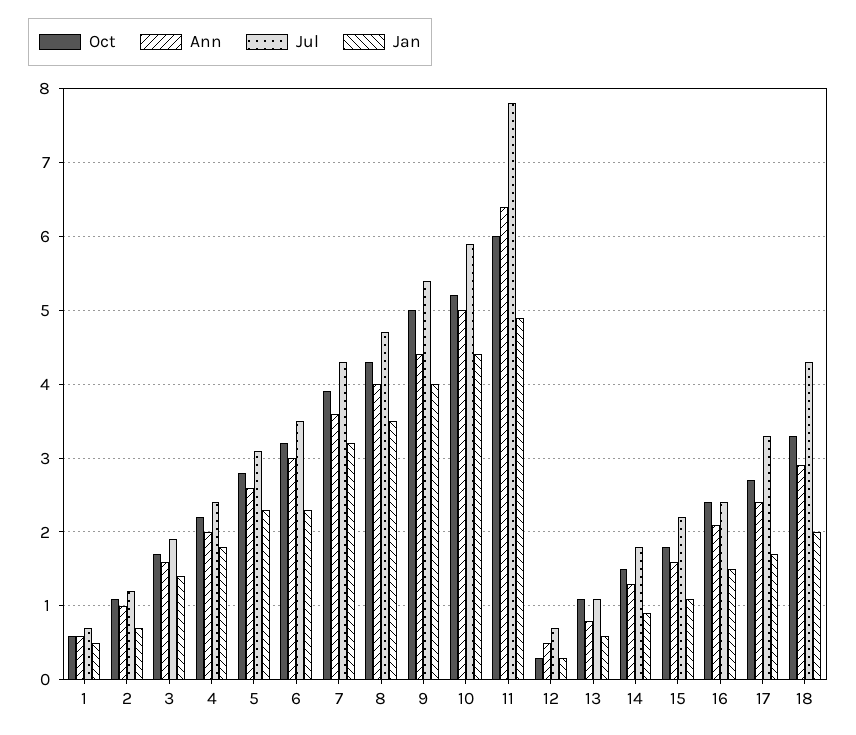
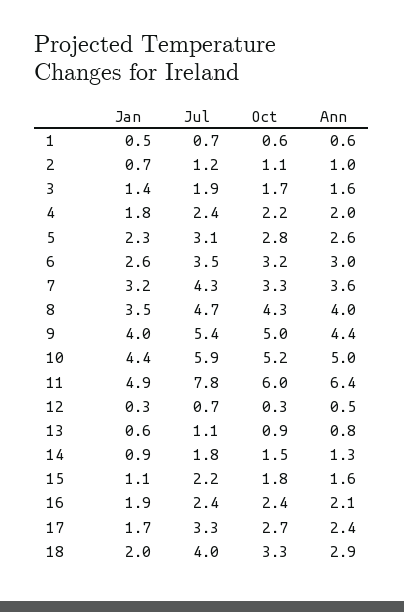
  {
    "Oct": {
      "1": 0.6,
      "2": 1.1,
      "3": 1.7,
      "4": 2.2,
      "5": 2.8,
      "6": 3.2,
-     "7": 3.9,
+     "7": 3.3,
      "8": 4.3,
      "9": 5,
      "10": 5.2,
      "11": 6,
      "12": 0.3,
-     "13": 1.1,
+     "13": 0.9,
      "14": 1.5,
      "15": 1.8,
      "16": 2.4,
      "17": 2.7,
      "18": 3.3
    },
    "Ann": {
      "1": 0.6,
      "2": 1,
      "3": 1.6,
      "4": 2,
      "5": 2.6,
      "6": 3,
      "7": 3.6,
      "8": 4,
      "9": 4.4,
      "10": 5,
      "11": 6.4,
      "12": 0.5,
      "13": 0.8,
      "14": 1.3,
      "15": 1.6,
      "16": 2.1,
      "17": 2.4,
      "18": 2.9
    },
    "Jul": {
      "1": 0.7,
      "2": 1.2,
      "3": 1.9,
      "4": 2.4,
      "5": 3.1,
      "6": 3.5,
      "7": 4.3,
      "8": 4.7,
      "9": 5.4,
      "10": 5.9,
      "11": 7.8,
      "12": 0.7,
      "13": 1.1,
      "14": 1.8,
      "15": 2.2,
      "16": 2.4,
      "17": 3.3,
-     "18": 4.3
+     "18": 4
    },
    "Jan": {
      "1": 0.5,
      "2": 0.7,
      "3": 1.4,
      "4": 1.8,
      "5": 2.3,
-     "6": 2.3,
+     "6": 2.6,
      "7": 3.2,
      "8": 3.5,
      "9": 4,
      "10": 4.4,
      "11": 4.9,
      "12": 0.3,
      "13": 0.6,
      "14": 0.9,
      "15": 1.1,
-     "16": 1.5,
+     "16": 1.9,
      "17": 1.7,
      "18": 2
    }
  }

